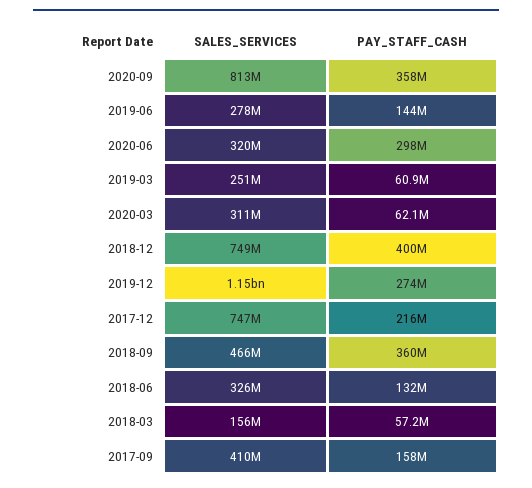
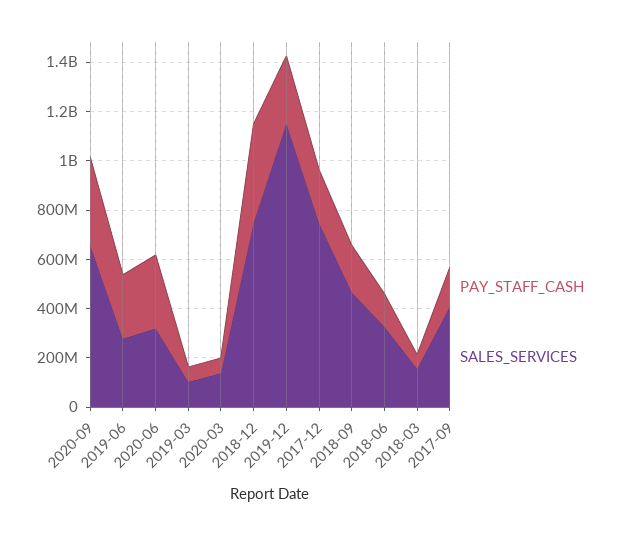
  {
    "SALES_SERVICES": {
-     "2020-09": 813000000,
+     "2020-09": 650000000,
      "2019-06": 278000000,
      "2020-06": 320000000,
-     "2019-03": 251000000,
+     "2019-03": 100000000,
-     "2020-03": 311000000,
+     "2020-03": 150000000,
      "2018-12": 749000000,
      "2019-12": 1150000000,
      "2017-12": 747000000,
      "2018-09": 466000000,
      "2018-06": 326000000,
      "2018-03": 156000000,
      "2017-09": 410000000
    },
    "PAY_STAFF_CASH": {
      "2020-09": 358000000,
-     "2019-06": 144000000,
+     "2019-06": 250000000,
      "2020-06": 298000000,
      "2019-03": 60900000,
      "2020-03": 62100000,
      "2018-12": 400000000,
      "2019-12": 274000000,
      "2017-12": 216000000,
-     "2018-09": 360000000,
+     "2018-09": 200000000,
      "2018-06": 132000000,
      "2018-03": 57200000,
      "2017-09": 158000000
    }
  }

